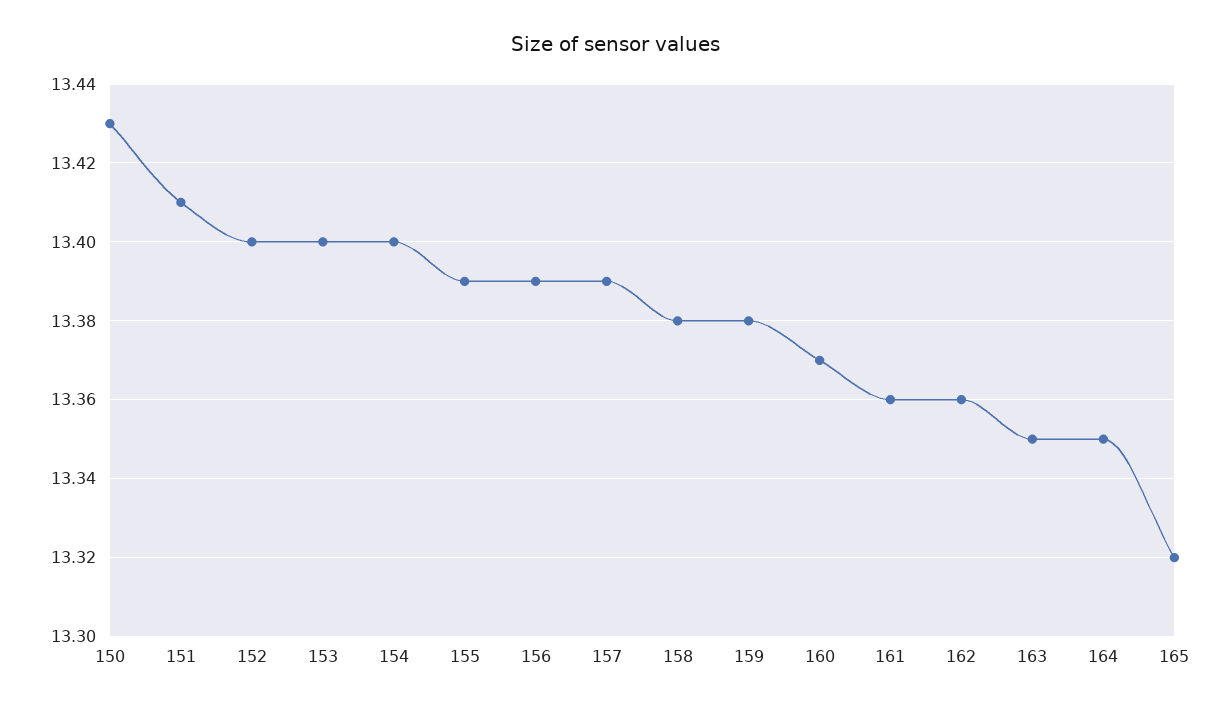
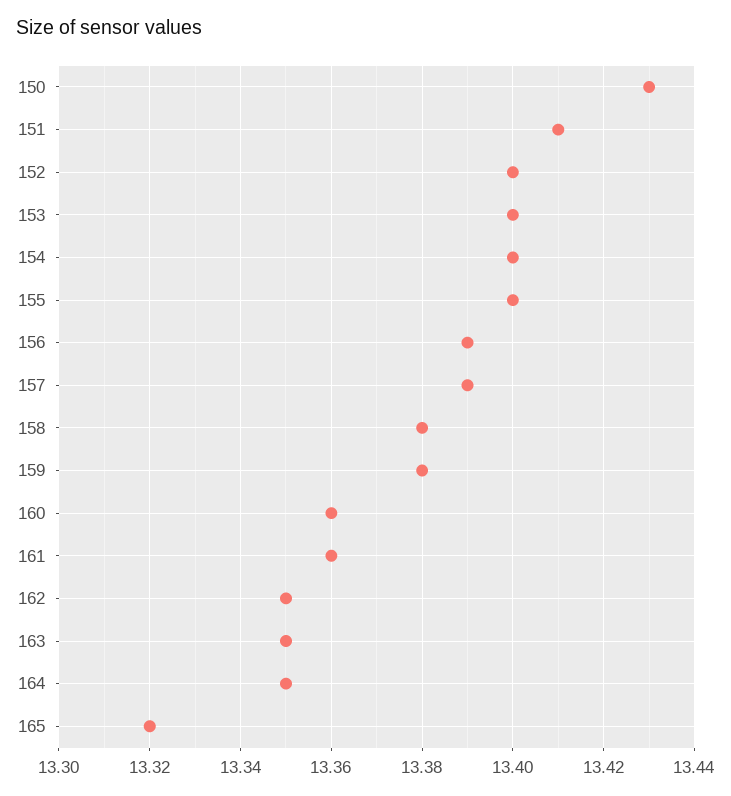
  {
    "150": 13.43,
    "151": 13.41,
    "152": 13.4,
    "153": 13.4,
    "154": 13.4,
-   "155": 13.39,
+   "155": 13.4,
    "156": 13.39,
    "157": 13.39,
    "158": 13.38,
    "159": 13.38,
-   "160": 13.37,
+   "160": 13.36,
    "161": 13.36,
-   "162": 13.36,
+   "162": 13.35,
    "163": 13.35,
    "164": 13.35,
    "165": 13.32
  }

